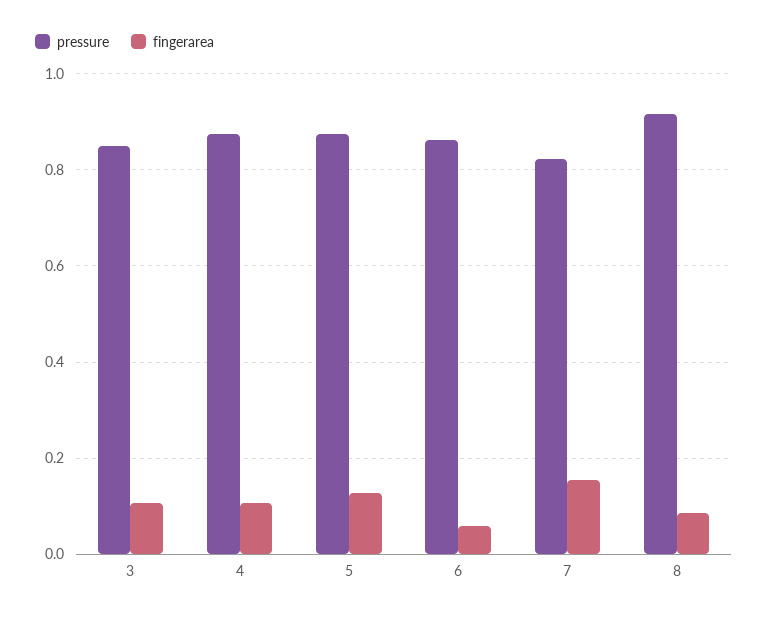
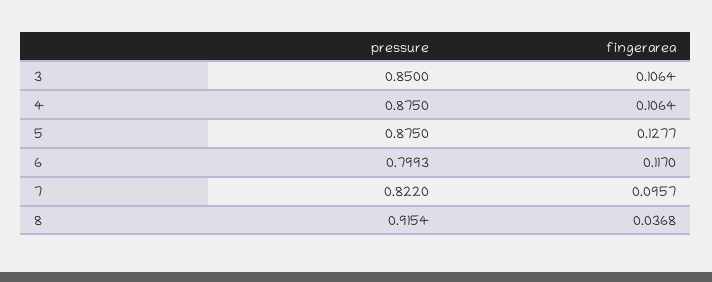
  {
    "pressure": {
      "3": 0.85,
      "4": 0.875,
      "5": 0.875,
-     "6": 0.86,
+     "6": 0.7993,
      "7": 0.822,
      "8": 0.9154
    },
    "fingerarea": {
      "3": 0.1064,
      "4": 0.1064,
      "5": 0.1277,
-     "6": 0.06,
+     "6": 0.117,
-     "7": 0.16,
+     "7": 0.0957,
-     "8": 0.08
+     "8": 0.0368
    }
  }

